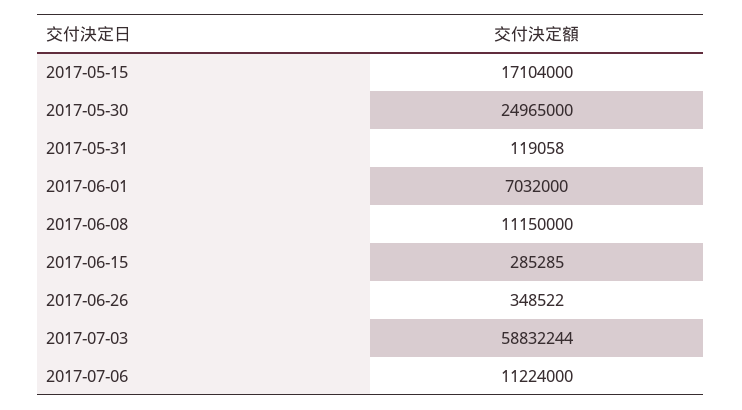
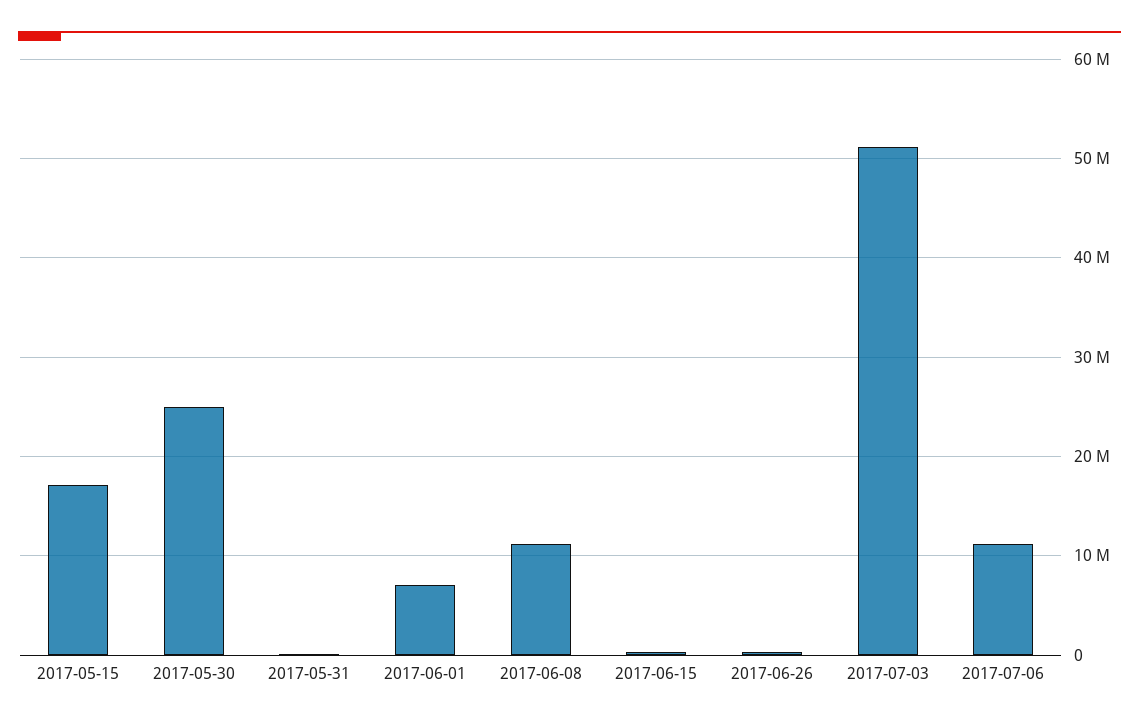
  {
    "2017-05-15": 17104000,
    "2017-05-30": 24965000,
    "2017-05-31": 119058,
    "2017-06-01": 7032000,
    "2017-06-08": 11150000,
    "2017-06-15": 285285,
    "2017-06-26": 348522,
-   "2017-07-03": 58832244,
+   "2017-07-03": 51000000,
    "2017-07-06": 11224000
  }

